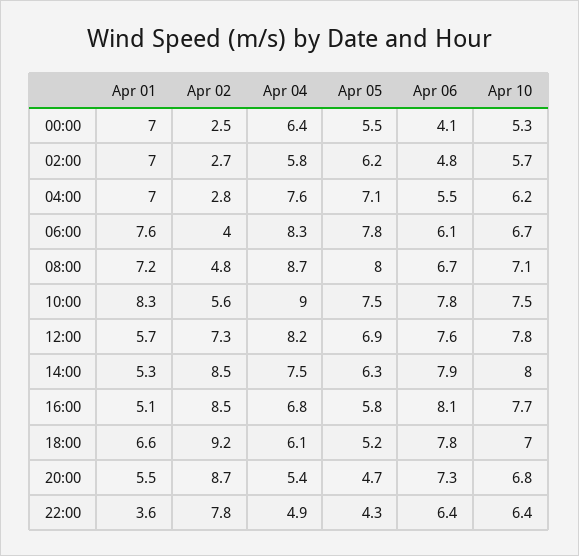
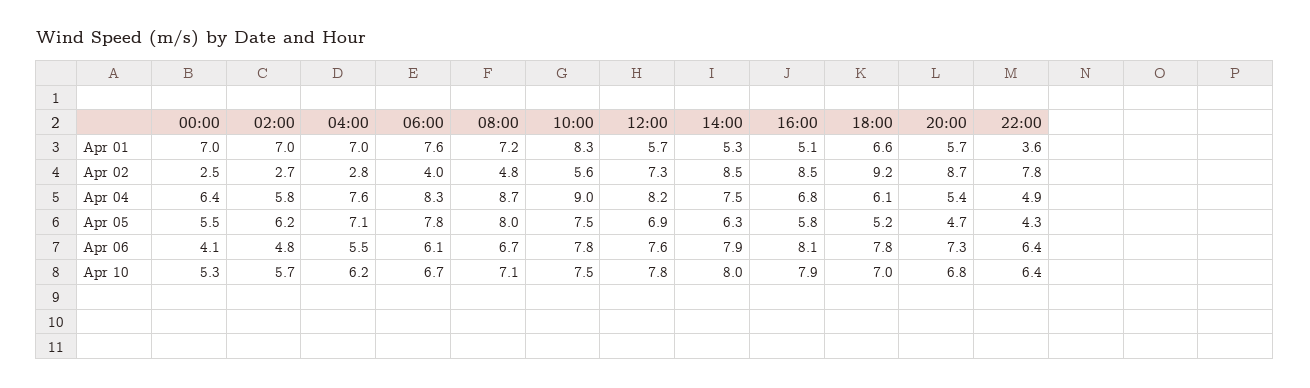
  {
    "Apr 01": {
      "00:00": 7,
      "02:00": 7,
      "04:00": 7,
      "06:00": 7.6,
      "08:00": 7.2,
      "10:00": 8.3,
      "12:00": 5.7,
      "14:00": 5.3,
      "16:00": 5.1,
      "18:00": 6.6,
-     "20:00": 5.5,
+     "20:00": 5.7,
      "22:00": 3.6
    },
    "Apr 02": {
      "00:00": 2.5,
      "02:00": 2.7,
      "04:00": 2.8,
      "06:00": 4,
      "08:00": 4.8,
      "10:00": 5.6,
      "12:00": 7.3,
      "14:00": 8.5,
      "16:00": 8.5,
      "18:00": 9.2,
      "20:00": 8.7,
      "22:00": 7.8
    },
    "Apr 04": {
      "00:00": 6.4,
      "02:00": 5.8,
      "04:00": 7.6,
      "06:00": 8.3,
      "08:00": 8.7,
      "10:00": 9,
      "12:00": 8.2,
      "14:00": 7.5,
      "16:00": 6.8,
      "18:00": 6.1,
      "20:00": 5.4,
      "22:00": 4.9
    },
    "Apr 05": {
      "00:00": 5.5,
      "02:00": 6.2,
      "04:00": 7.1,
      "06:00": 7.8,
      "08:00": 8,
      "10:00": 7.5,
      "12:00": 6.9,
      "14:00": 6.3,
      "16:00": 5.8,
      "18:00": 5.2,
      "20:00": 4.7,
      "22:00": 4.3
    },
    "Apr 06": {
      "00:00": 4.1,
      "02:00": 4.8,
      "04:00": 5.5,
      "06:00": 6.1,
      "08:00": 6.7,
      "10:00": 7.8,
      "12:00": 7.6,
      "14:00": 7.9,
      "16:00": 8.1,
      "18:00": 7.8,
      "20:00": 7.3,
      "22:00": 6.4
    },
    "Apr 10": {
      "00:00": 5.3,
      "02:00": 5.7,
      "04:00": 6.2,
      "06:00": 6.7,
      "08:00": 7.1,
      "10:00": 7.5,
      "12:00": 7.8,
      "14:00": 8,
-     "16:00": 7.7,
+     "16:00": 7.9,
      "18:00": 7,
      "20:00": 6.8,
      "22:00": 6.4
    }
  }

